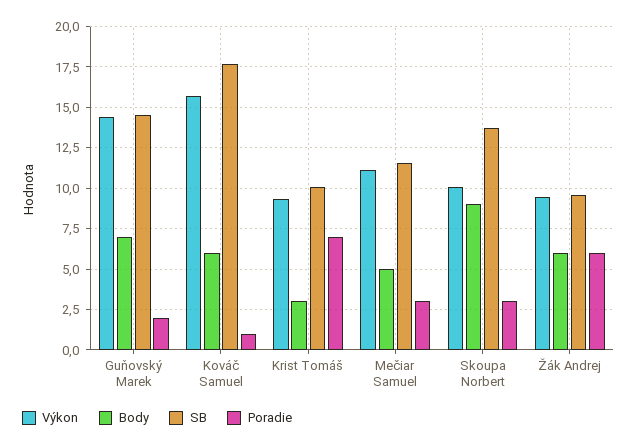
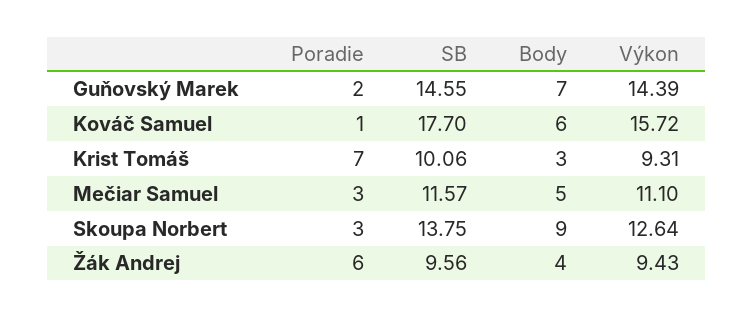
  {
    "Výkon": {
      "Guňovský Marek": 14.39,
      "Kováč Samuel": 15.72,
      "Krist Tomáš": 9.31,
      "Mečiar Samuel": 11.1,
-     "Skoupa Norbert": 10,
+     "Skoupa Norbert": 12.64,
      "Žák Andrej": 9.43
    },
    "Body": {
      "Guňovský Marek": 7,
      "Kováč Samuel": 6,
      "Krist Tomáš": 3,
      "Mečiar Samuel": 5,
      "Skoupa Norbert": 9,
-     "Žák Andrej": 6
+     "Žák Andrej": 4
    },
    "SB": {
      "Guňovský Marek": 14.55,
      "Kováč Samuel": 17.7,
      "Krist Tomáš": 10.06,
      "Mečiar Samuel": 11.57,
      "Skoupa Norbert": 13.75,
      "Žák Andrej": 9.56
    },
    "Poradie": {
      "Guňovský Marek": 2,
      "Kováč Samuel": 1,
      "Krist Tomáš": 7,
      "Mečiar Samuel": 3,
      "Skoupa Norbert": 3,
      "Žák Andrej": 6
    }
  }

